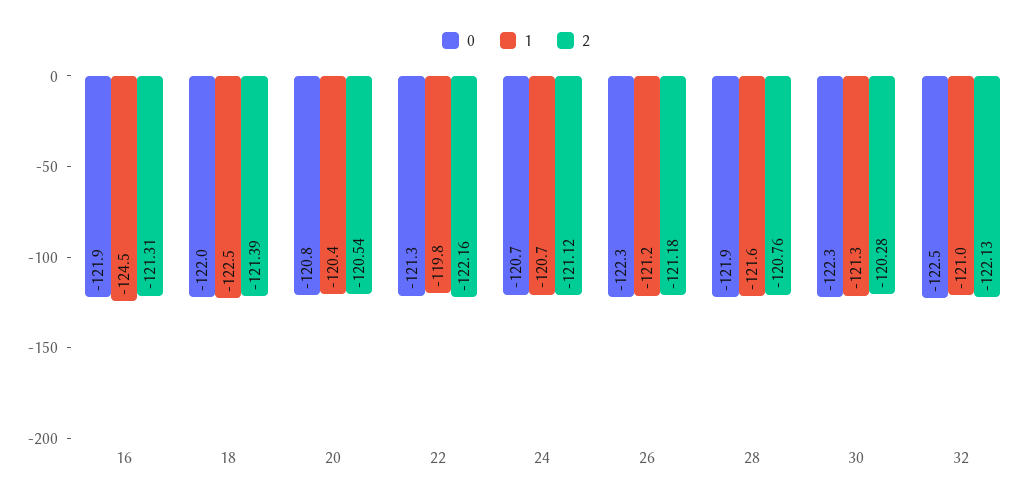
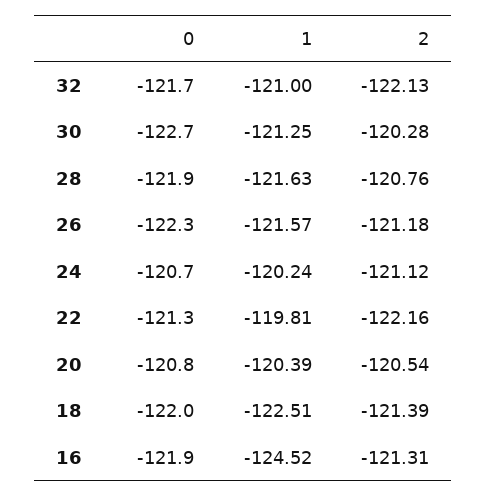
  {
    "0": {
      "16": -121.9,
      "18": -122,
      "20": -120.8,
      "22": -121.3,
      "24": -120.7,
      "26": -122.3,
      "28": -121.9,
-     "30": -122.3,
+     "30": -122.7,
-     "32": -122.5
+     "32": -121.7
    },
    "1": {
      "16": -124.52,
      "18": -122.51,
      "20": -120.39,
      "22": -119.81,
-     "24": -120.7,
+     "24": -120.24,
-     "26": -121.2,
+     "26": -121.57,
      "28": -121.63,
      "30": -121.25,
      "32": -121
    },
    "2": {
      "16": -121.31,
      "18": -121.39,
      "20": -120.54,
      "22": -122.16,
      "24": -121.12,
      "26": -121.18,
      "28": -120.76,
      "30": -120.28,
      "32": -122.13
    }
  }

